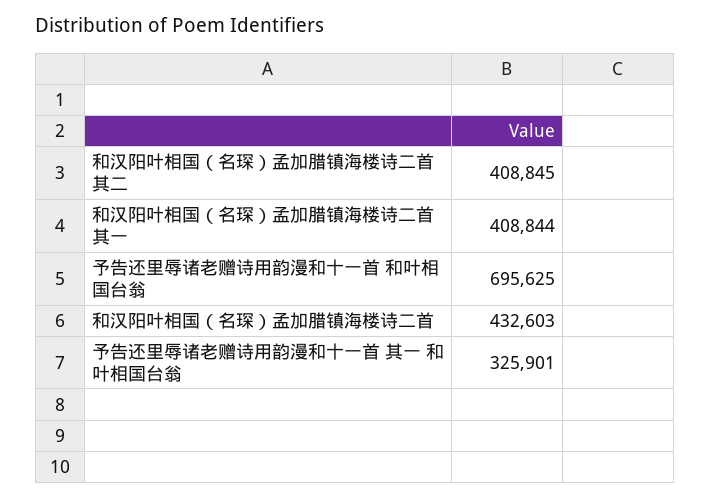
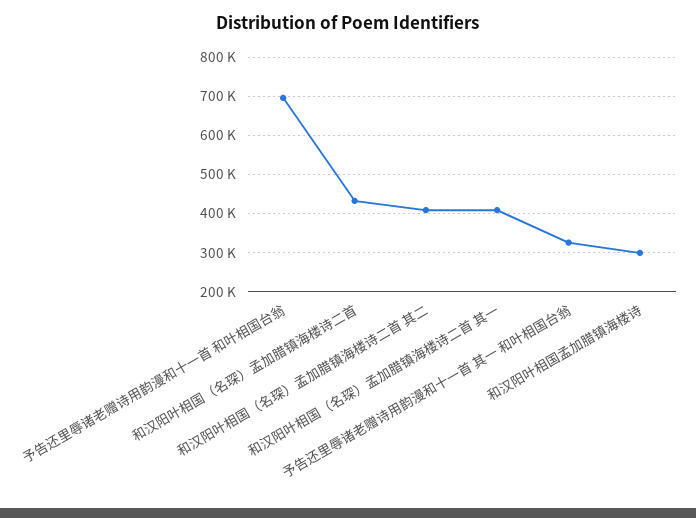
  {
    "和汉阳叶相国（名琛）孟加腊镇海楼诗二首 其二": 408845,
    "和汉阳叶相国（名琛）孟加腊镇海楼诗二首 其一": 408844,
    "予告还里辱诸老赠诗用韵漫和十一首 和叶相国台翁": 695625,
    "和汉阳叶相国（名琛）孟加腊镇海楼诗二首": 432603,
-   "予告还里辱诸老赠诗用韵漫和十一首 其一 和叶相国台翁": 325901
+   "予告还里辱诸老赠诗用韵漫和十一首 其一 和叶相国台翁": 325901,
+   "和汉阳叶相国孟加腊镇海楼诗": 300000
  }

